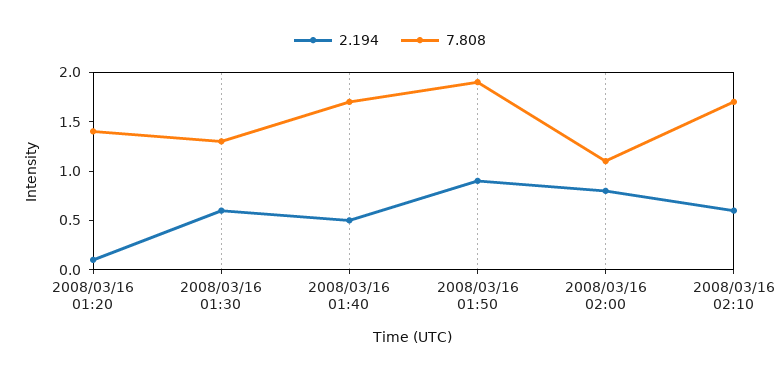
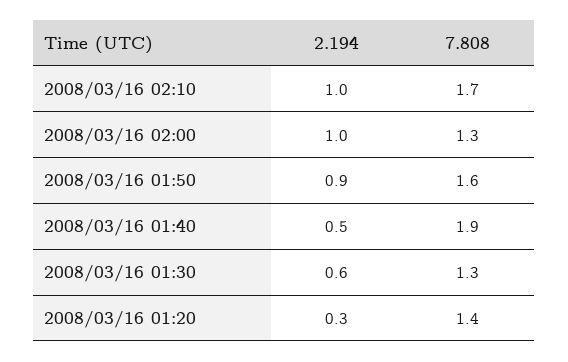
  {
    "2.194": {
-     "2008/03/16 01:20": 0.1,
+     "2008/03/16 01:20": 0.3,
      "2008/03/16 01:30": 0.6,
      "2008/03/16 01:40": 0.5,
      "2008/03/16 01:50": 0.9,
-     "2008/03/16 02:00": 0.8,
+     "2008/03/16 02:00": 1,
-     "2008/03/16 02:10": 0.6
+     "2008/03/16 02:10": 1
    },
    "7.808": {
      "2008/03/16 01:20": 1.4,
      "2008/03/16 01:30": 1.3,
-     "2008/03/16 01:40": 1.7,
+     "2008/03/16 01:40": 1.9,
-     "2008/03/16 01:50": 1.9,
+     "2008/03/16 01:50": 1.6,
-     "2008/03/16 02:00": 1.1,
+     "2008/03/16 02:00": 1.3,
      "2008/03/16 02:10": 1.7
    }
  }

